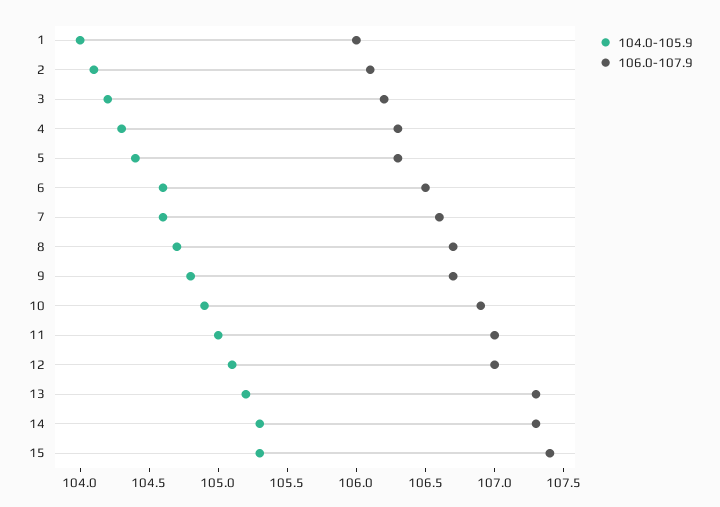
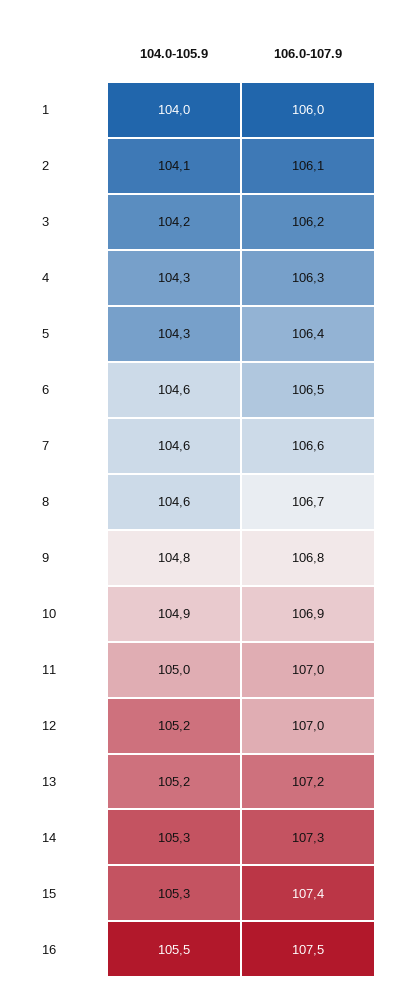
  {
    "104.0-105.9": {
      "1": 104,
      "2": 104.1,
      "3": 104.2,
      "4": 104.3,
-     "5": 104.4,
+     "5": 104.3,
      "6": 104.6,
      "7": 104.6,
-     "8": 104.7,
+     "8": 104.6,
      "9": 104.8,
      "10": 104.9,
      "11": 105,
-     "12": 105.1,
+     "12": 105.2,
      "13": 105.2,
      "14": 105.3,
-     "15": 105.3
+     "15": 105.3,
+     "16": 105.5
    },
    "106.0-107.9": {
      "1": 106,
      "2": 106.1,
      "3": 106.2,
      "4": 106.3,
-     "5": 106.3,
+     "5": 106.4,
      "6": 106.5,
      "7": 106.6,
      "8": 106.7,
-     "9": 106.7,
+     "9": 106.8,
      "10": 106.9,
      "11": 107,
      "12": 107,
-     "13": 107.3,
+     "13": 107.2,
      "14": 107.3,
-     "15": 107.4
+     "15": 107.4,
+     "16": 107.5
    }
  }

